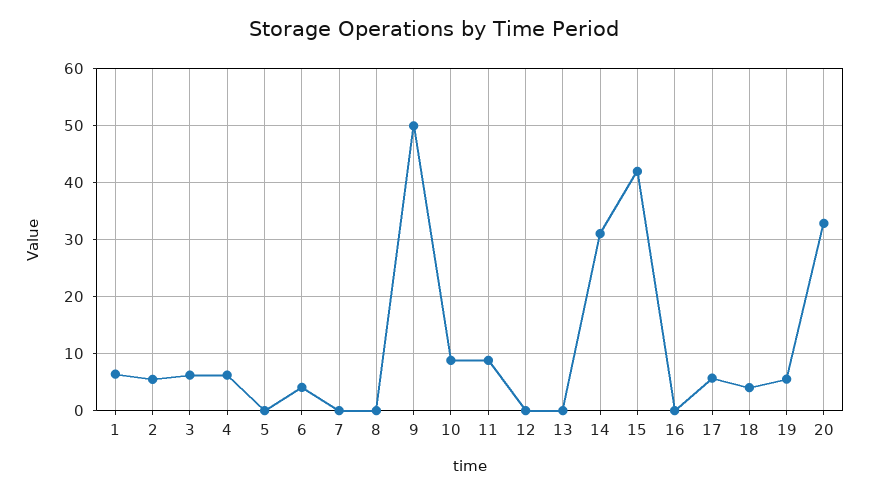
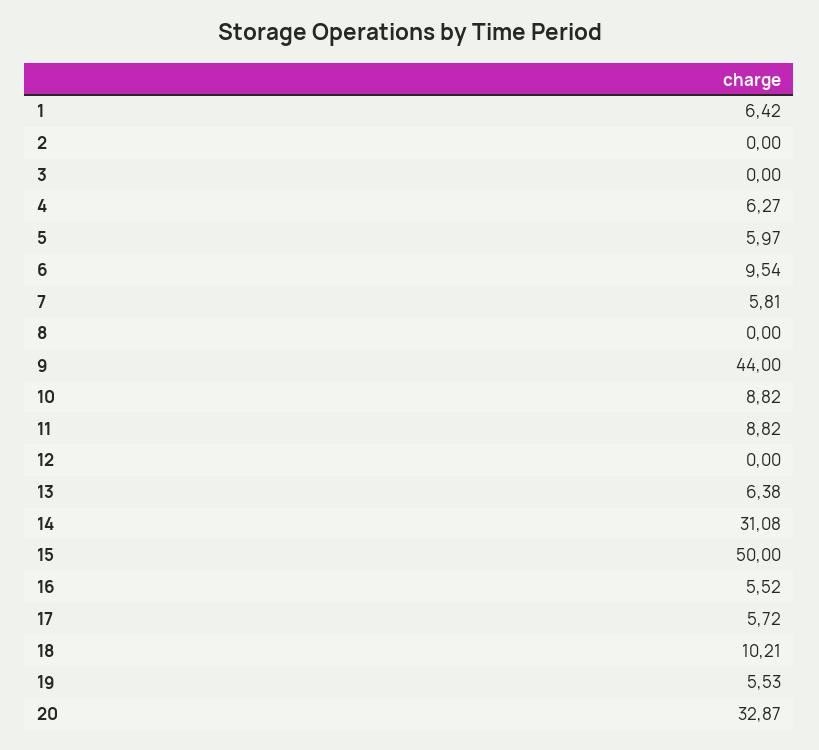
  {
    "1": 6.42,
-   "2": 6,
+   "2": 0,
-   "3": 6,
+   "3": 0,
    "4": 6.27,
-   "5": 0,
+   "5": 5.97,
-   "6": 4,
+   "6": 9.54,
-   "7": 0,
+   "7": 5.81,
    "8": 0,
-   "9": 50,
+   "9": 44,
    "10": 8.82,
    "11": 8.82,
    "12": 0,
-   "13": 0,
+   "13": 6.38,
    "14": 31.08,
-   "15": 42,
+   "15": 50,
-   "16": 0,
+   "16": 5.52,
    "17": 5.72,
-   "18": 4,
+   "18": 10.21,
    "19": 5.53,
    "20": 32.87
  }

